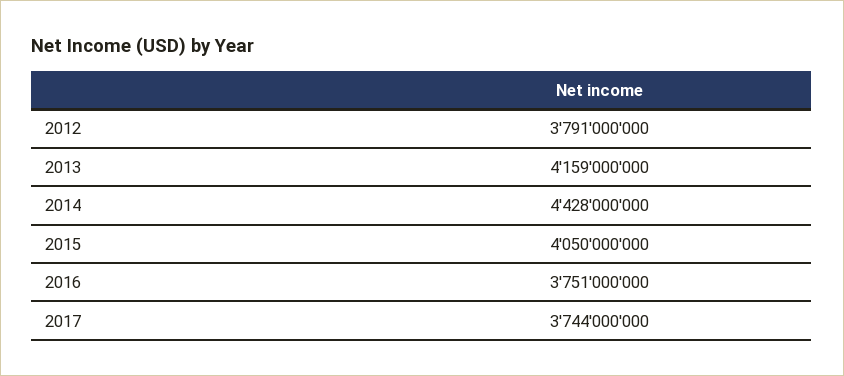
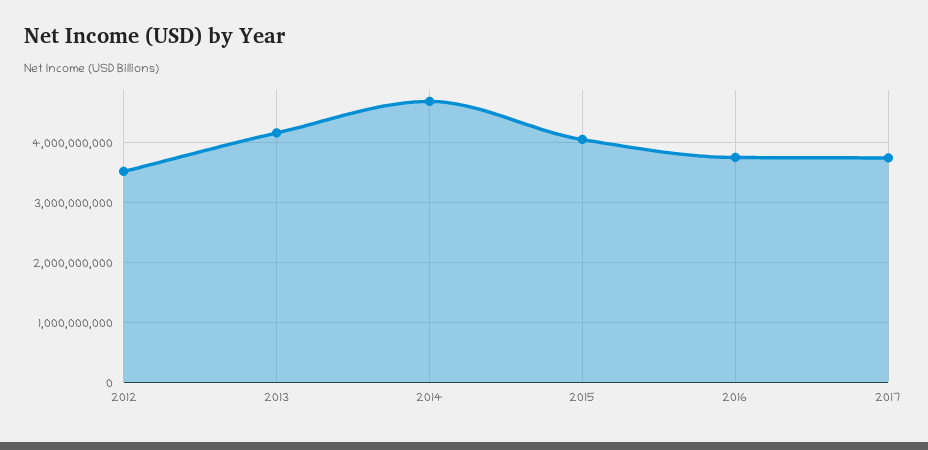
  {
-   "2012": 3791000000,
+   "2012": 3500000000,
    "2013": 4159000000,
-   "2014": 4428000000,
+   "2014": 4700000000,
    "2015": 4050000000,
    "2016": 3751000000,
    "2017": 3744000000
  }

